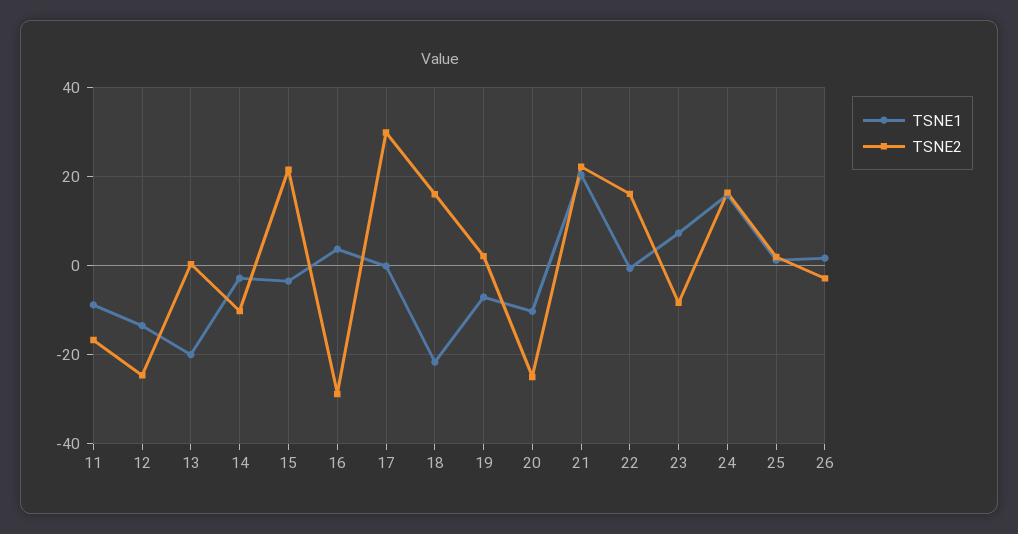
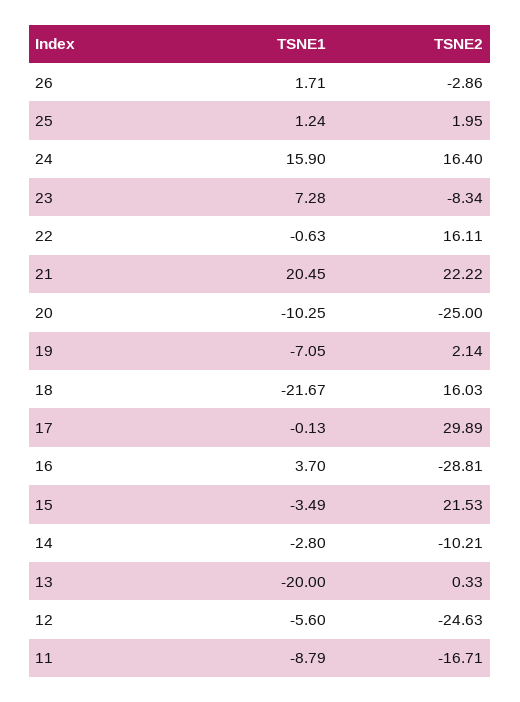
  {
    "TSNE1": {
      "11": -8.79,
-     "12": -14,
+     "12": -5.6,
      "13": -20,
      "14": -2.8,
      "15": -3.49,
      "16": 3.7,
      "17": -0.13,
      "18": -21.67,
      "19": -7.05,
      "20": -10.25,
      "21": 20.45,
      "22": -0.63,
      "23": 7.28,
      "24": 15.9,
      "25": 1.24,
      "26": 1.71
    },
    "TSNE2": {
      "11": -16.71,
      "12": -24.63,
      "13": 0.33,
      "14": -10.21,
      "15": 21.53,
      "16": -28.81,
      "17": 29.89,
      "18": 16.03,
      "19": 2.14,
      "20": -25,
      "21": 22.22,
      "22": 16.11,
      "23": -8.34,
      "24": 16.4,
      "25": 1.95,
      "26": -2.86
    }
  }

